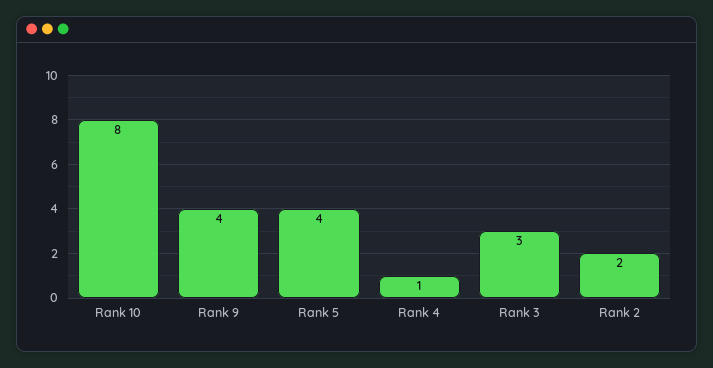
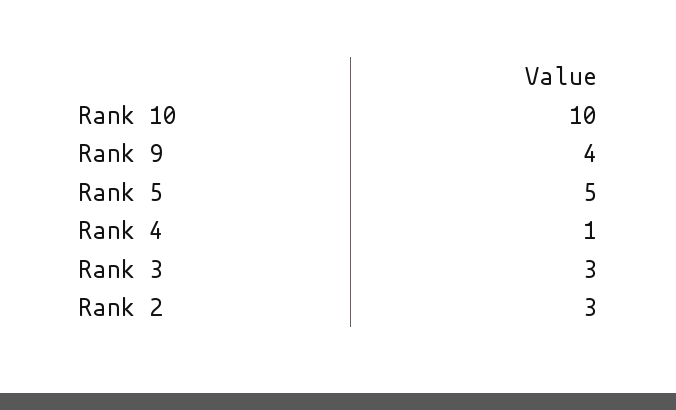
  {
-   "Rank 10": 8,
+   "Rank 10": 10,
    "Rank 9": 4,
-   "Rank 5": 4,
+   "Rank 5": 5,
    "Rank 4": 1,
    "Rank 3": 3,
-   "Rank 2": 2
+   "Rank 2": 3
  }

